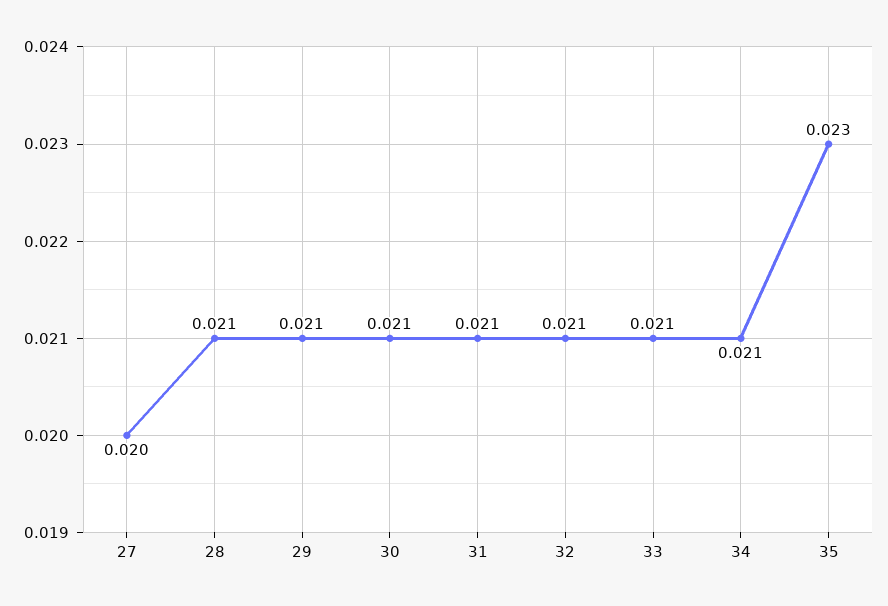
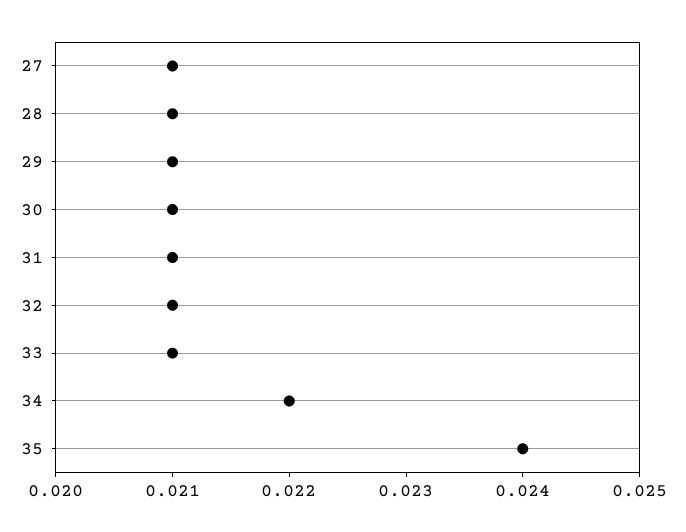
  {
-   "27": 0.02,
+   "27": 0.021,
    "28": 0.021,
    "29": 0.021,
    "30": 0.021,
    "31": 0.021,
    "32": 0.021,
    "33": 0.021,
-   "34": 0.021,
+   "34": 0.022,
-   "35": 0.023
+   "35": 0.024
  }

